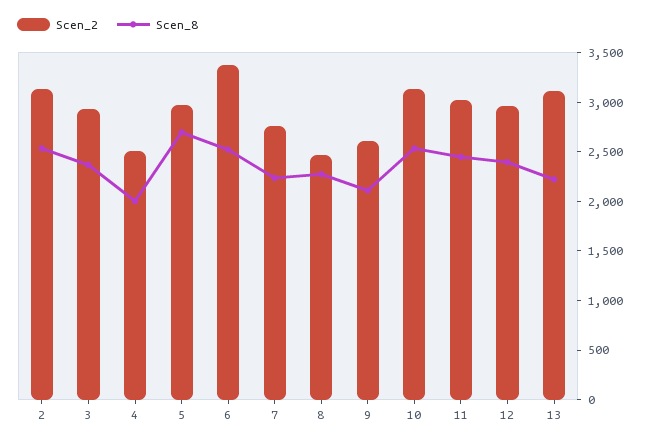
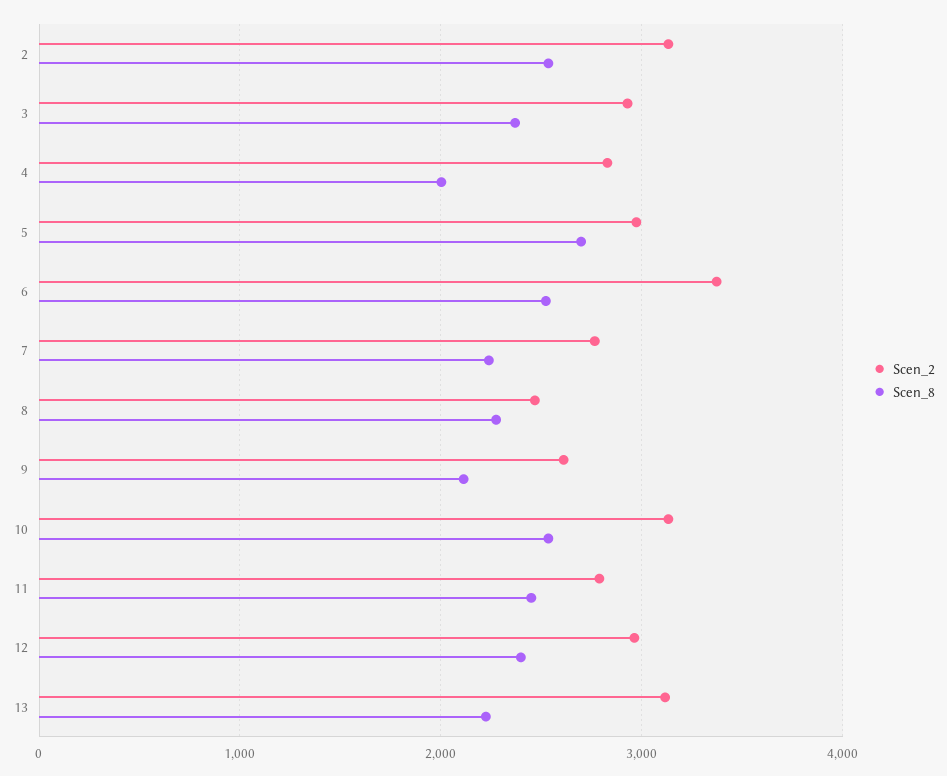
  {
    "Scen_2": {
      "2": 3100,
      "3": 2900,
-     "4": 2500,
+     "4": 2800,
      "5": 3000,
      "6": 3400,
      "7": 2800,
      "8": 2500,
      "9": 2600,
      "10": 3100,
-     "11": 3000,
+     "11": 2800,
      "12": 3000,
      "13": 3100
    },
    "Scen_8": {
      "2": 2500,
      "3": 2400,
      "4": 2000,
      "5": 2700,
      "6": 2500,
      "7": 2200,
      "8": 2300,
      "9": 2100,
      "10": 2500,
      "11": 2500,
      "12": 2400,
      "13": 2200
    }
  }

